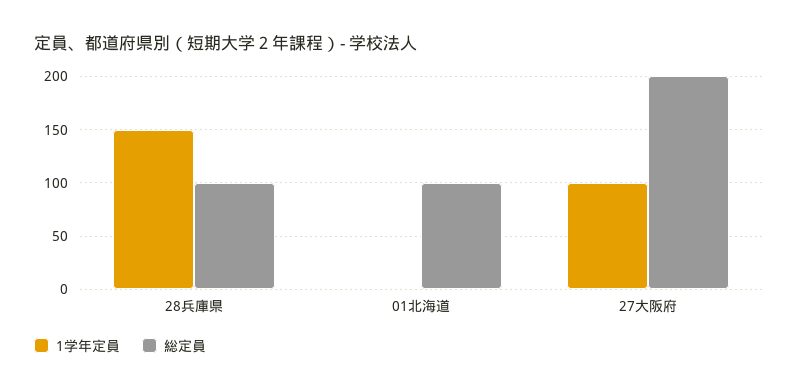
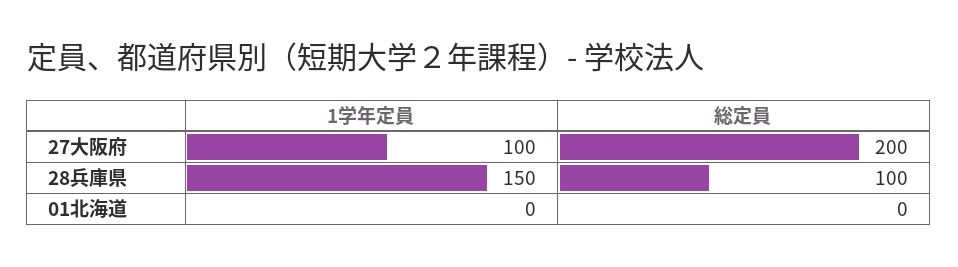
  {
    "1学年定員": {
      "28兵庫県": 150,
      "01北海道": 0,
      "27大阪府": 100
    },
    "総定員": {
      "28兵庫県": 100,
-     "01北海道": 100,
+     "01北海道": 0,
      "27大阪府": 200
    }
  }

